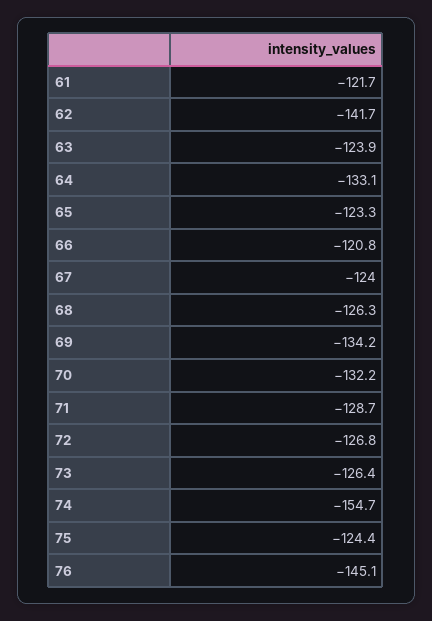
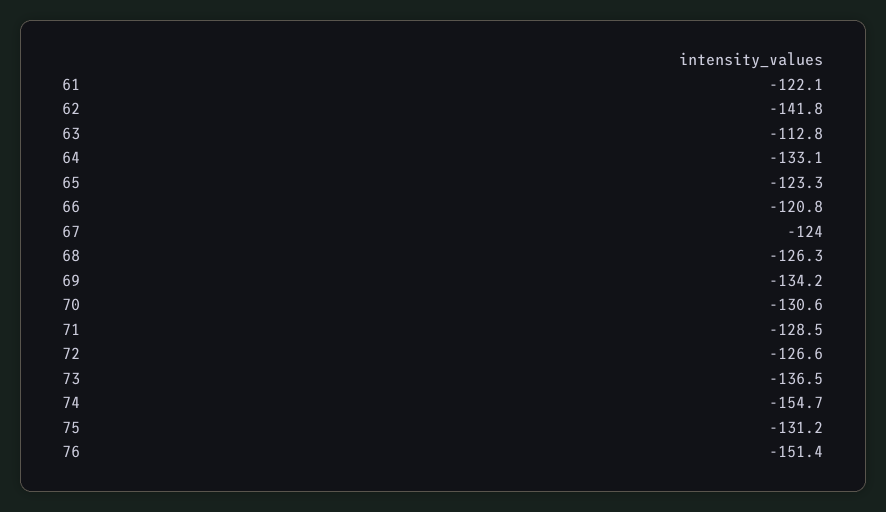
  {
-   "61": -121.7,
+   "61": -122.1,
-   "62": -141.7,
+   "62": -141.8,
-   "63": -123.9,
+   "63": -112.8,
    "64": -133.1,
    "65": -123.3,
    "66": -120.8,
    "67": -124,
    "68": -126.3,
    "69": -134.2,
-   "70": -132.2,
+   "70": -130.6,
-   "71": -128.7,
+   "71": -128.5,
-   "72": -126.8,
+   "72": -126.6,
-   "73": -126.4,
+   "73": -136.5,
    "74": -154.7,
-   "75": -124.4,
+   "75": -131.2,
-   "76": -145.1
+   "76": -151.4
  }

